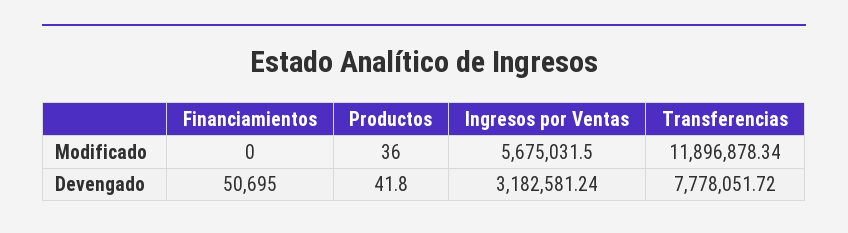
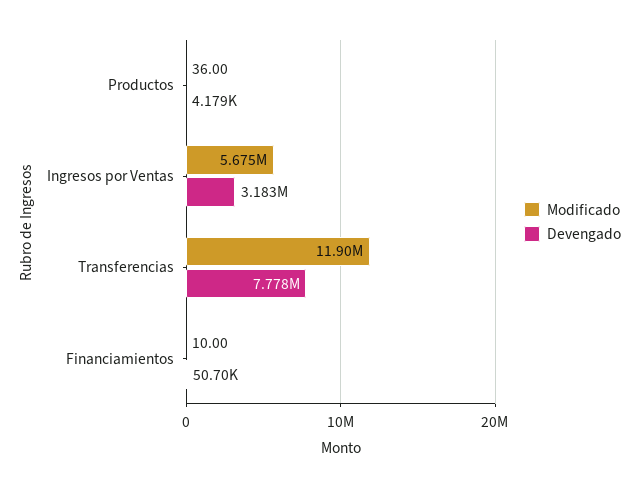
  {
    "Modificado": {
-     "Financiamientos": 0,
+     "Financiamientos": 10,
      "Productos": 36,
      "Ingresos por Ventas": 5675031.5,
      "Transferencias": 11896878.34
    },
    "Devengado": {
      "Financiamientos": 50695,
-     "Productos": 41.8,
+     "Productos": 4179,
      "Ingresos por Ventas": 3182581.24,
      "Transferencias": 7778051.72
    }
  }

